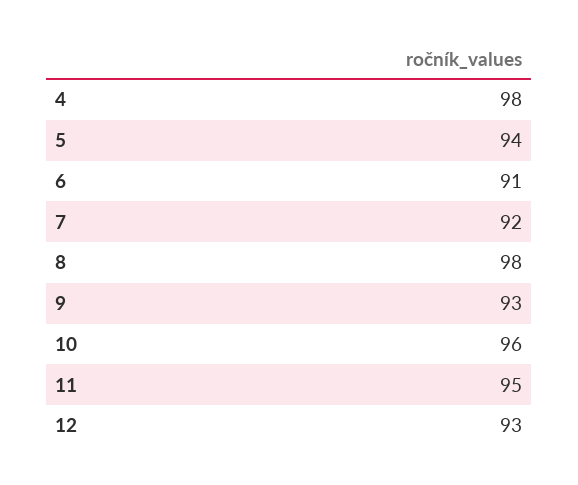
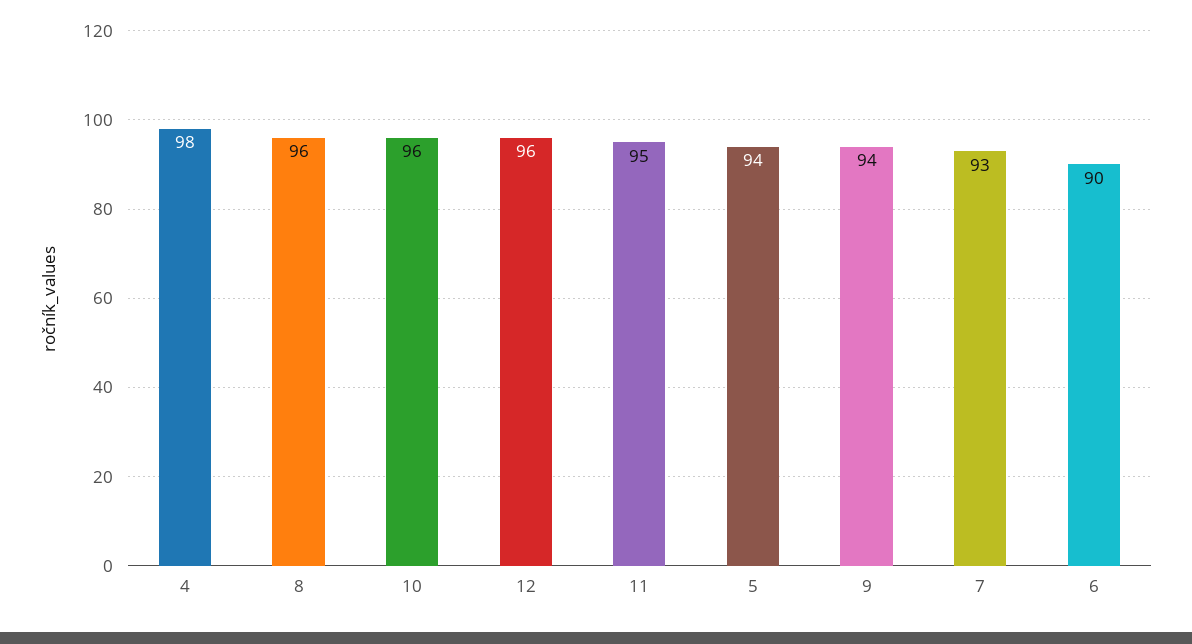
  {
    "4": 98,
    "5": 94,
-   "6": 91,
+   "6": 90,
-   "7": 92,
+   "7": 93,
-   "8": 98,
+   "8": 96,
-   "9": 93,
+   "9": 94,
    "10": 96,
    "11": 95,
-   "12": 93
+   "12": 96
  }

